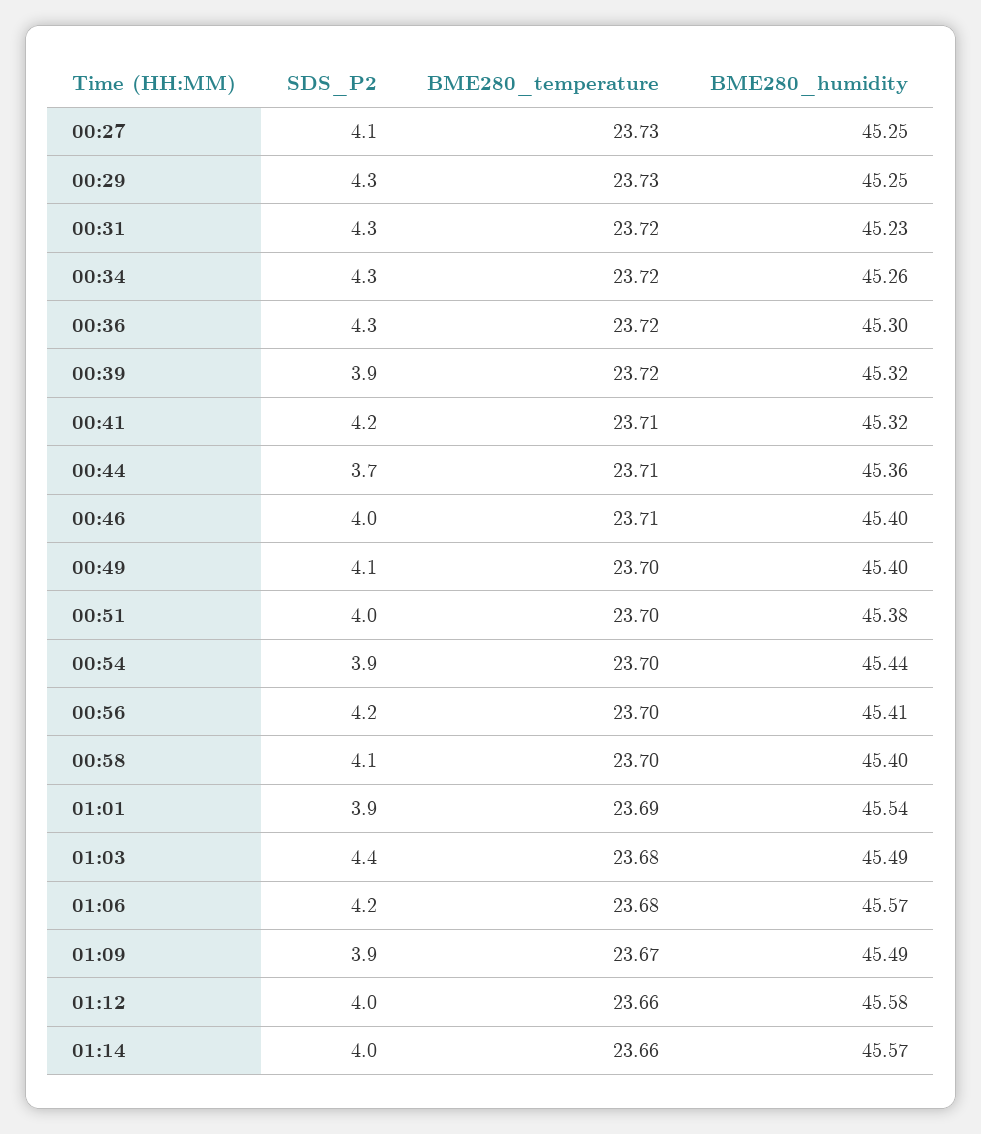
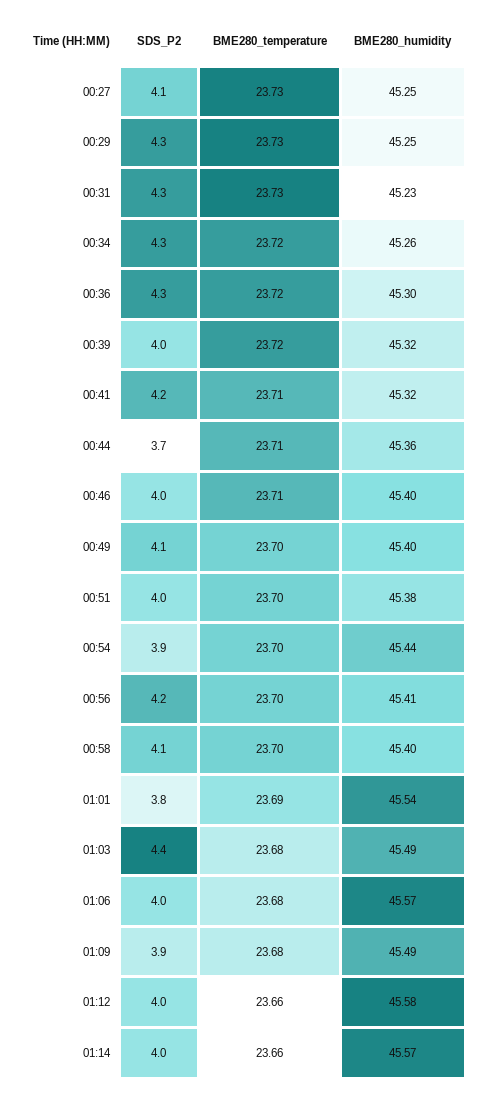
  {
    "SDS_P2": {
      "00:27": 4.1,
      "00:29": 4.3,
      "00:31": 4.3,
      "00:34": 4.3,
      "00:36": 4.3,
-     "00:39": 3.9,
+     "00:39": 4,
      "00:41": 4.2,
      "00:44": 3.7,
      "00:46": 4,
      "00:49": 4.1,
      "00:51": 4,
      "00:54": 3.9,
      "00:56": 4.2,
      "00:58": 4.1,
-     "01:01": 3.9,
+     "01:01": 3.8,
      "01:03": 4.4,
-     "01:06": 4.2,
+     "01:06": 4,
      "01:09": 3.9,
      "01:12": 4,
      "01:14": 4
    },
    "BME280_temperature": {
      "00:27": 23.73,
      "00:29": 23.73,
-     "00:31": 23.72,
+     "00:31": 23.73,
      "00:34": 23.72,
      "00:36": 23.72,
      "00:39": 23.72,
      "00:41": 23.71,
      "00:44": 23.71,
      "00:46": 23.71,
      "00:49": 23.7,
      "00:51": 23.7,
      "00:54": 23.7,
      "00:56": 23.7,
      "00:58": 23.7,
      "01:01": 23.69,
      "01:03": 23.68,
      "01:06": 23.68,
-     "01:09": 23.67,
+     "01:09": 23.68,
      "01:12": 23.66,
      "01:14": 23.66
    },
    "BME280_humidity": {
      "00:27": 45.25,
      "00:29": 45.25,
      "00:31": 45.23,
      "00:34": 45.26,
      "00:36": 45.3,
      "00:39": 45.32,
      "00:41": 45.32,
      "00:44": 45.36,
      "00:46": 45.4,
      "00:49": 45.4,
      "00:51": 45.38,
      "00:54": 45.44,
      "00:56": 45.41,
      "00:58": 45.4,
      "01:01": 45.54,
      "01:03": 45.49,
      "01:06": 45.57,
      "01:09": 45.49,
      "01:12": 45.58,
      "01:14": 45.57
    }
  }

